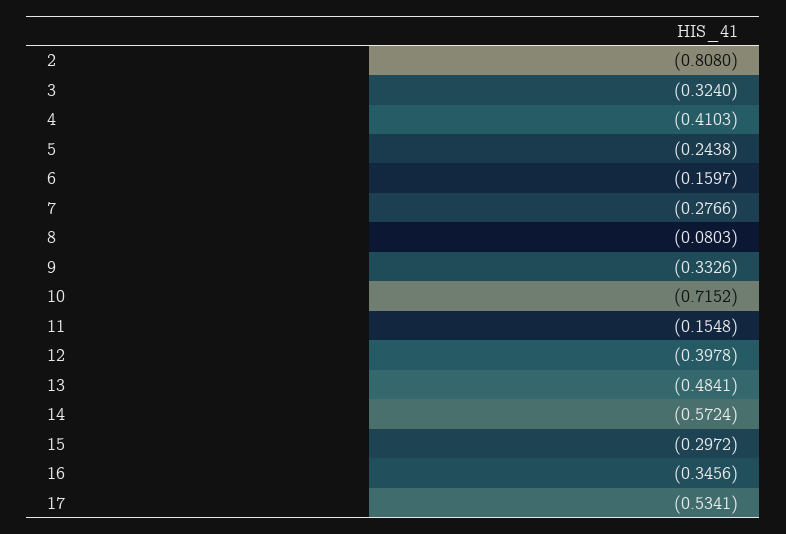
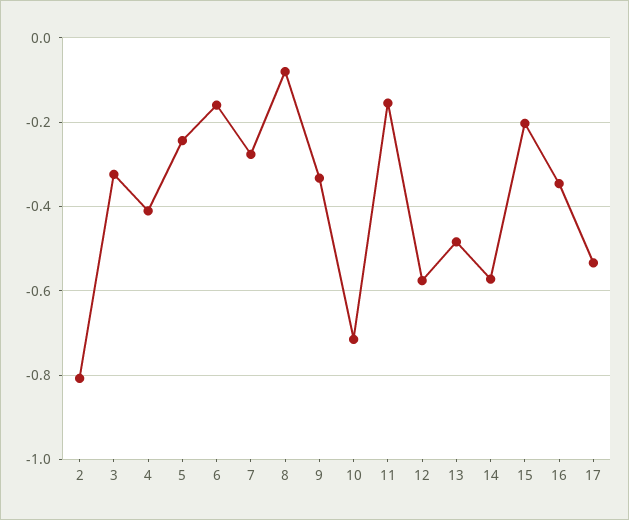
  {
    "2": -0.808,
    "3": -0.324,
    "4": -0.4103,
    "5": -0.2438,
    "6": -0.1597,
    "7": -0.2766,
    "8": -0.0803,
    "9": -0.3326,
    "10": -0.7152,
    "11": -0.1548,
-   "12": -0.3978,
+   "12": -0.58,
    "13": -0.4841,
    "14": -0.5724,
-   "15": -0.2972,
+   "15": -0.2,
    "16": -0.3456,
    "17": -0.5341
  }

